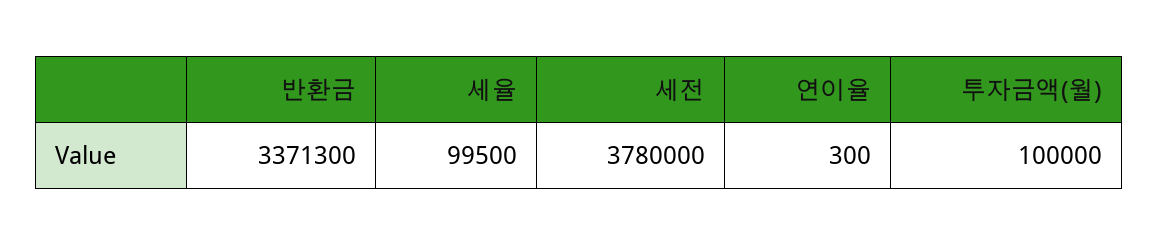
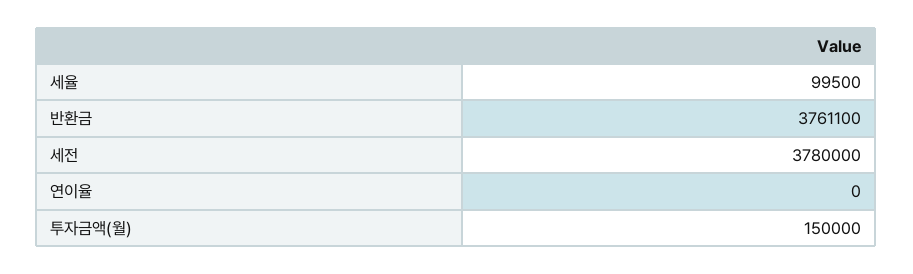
  {
-   "반환금": 3371300,
+   "반환금": 3761100,
    "세율": 99500,
    "세전": 3780000,
-   "연이율": 300,
+   "연이율": 0,
-   "투자금액(월)": 100000
+   "투자금액(월)": 150000
  }

